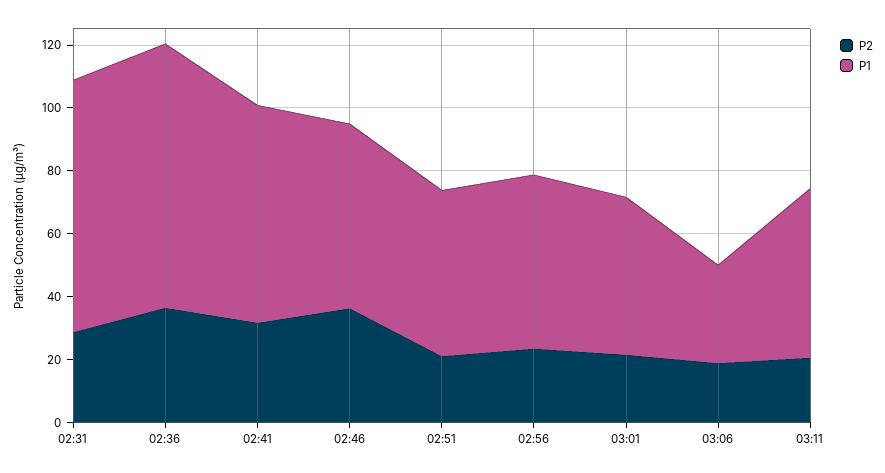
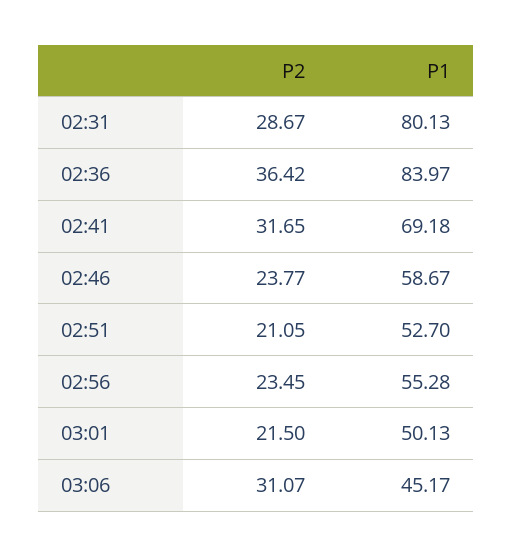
  {
    "P2": {
      "02:31": 28.67,
      "02:36": 36.42,
      "02:41": 31.65,
-     "02:46": 35,
+     "02:46": 23.77,
      "02:51": 21.05,
      "02:56": 23.45,
      "03:01": 21.5,
-     "03:06": 20,
+     "03:06": 31.07
-     "03:11": 20
    },
    "P1": {
      "02:31": 80.13,
      "02:36": 83.97,
      "02:41": 69.18,
      "02:46": 58.67,
      "02:51": 52.7,
      "02:56": 55.28,
      "03:01": 50.13,
-     "03:06": 30,
+     "03:06": 45.17
-     "03:11": 55
    }
  }

